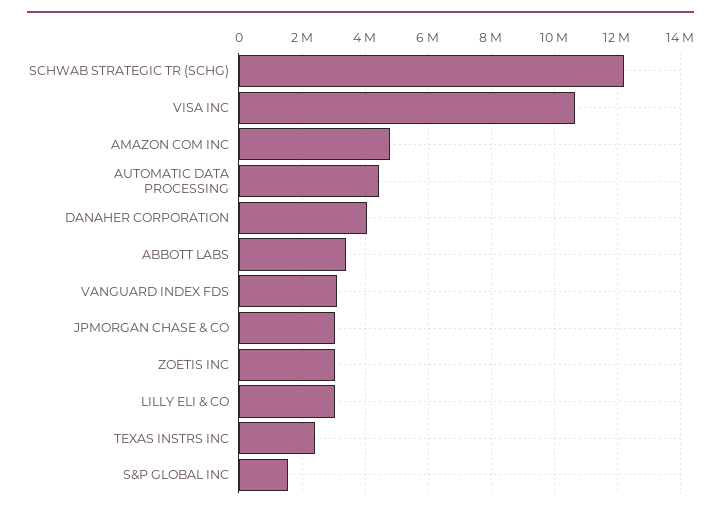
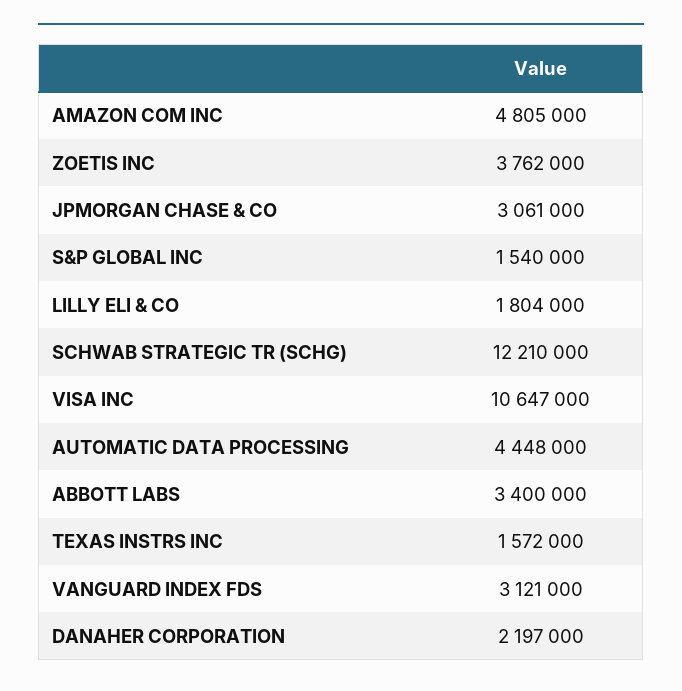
  {
    "SCHWAB STRATEGIC TR (SCHG)": 12210000,
    "VISA INC": 10647000,
    "AMAZON COM INC": 4805000,
    "AUTOMATIC DATA PROCESSING": 4448000,
-   "DANAHER CORPORATION": 4000000,
+   "DANAHER CORPORATION": 2197000,
    "ABBOTT LABS": 3400000,
    "VANGUARD INDEX FDS": 3121000,
    "JPMORGAN CHASE & CO": 3061000,
-   "ZOETIS INC": 3000000,
+   "ZOETIS INC": 3762000,
-   "LILLY ELI & CO": 3000000,
+   "LILLY ELI & CO": 1804000,
-   "TEXAS INSTRS INC": 2400000,
+   "TEXAS INSTRS INC": 1572000,
    "S&P GLOBAL INC": 1540000
  }

